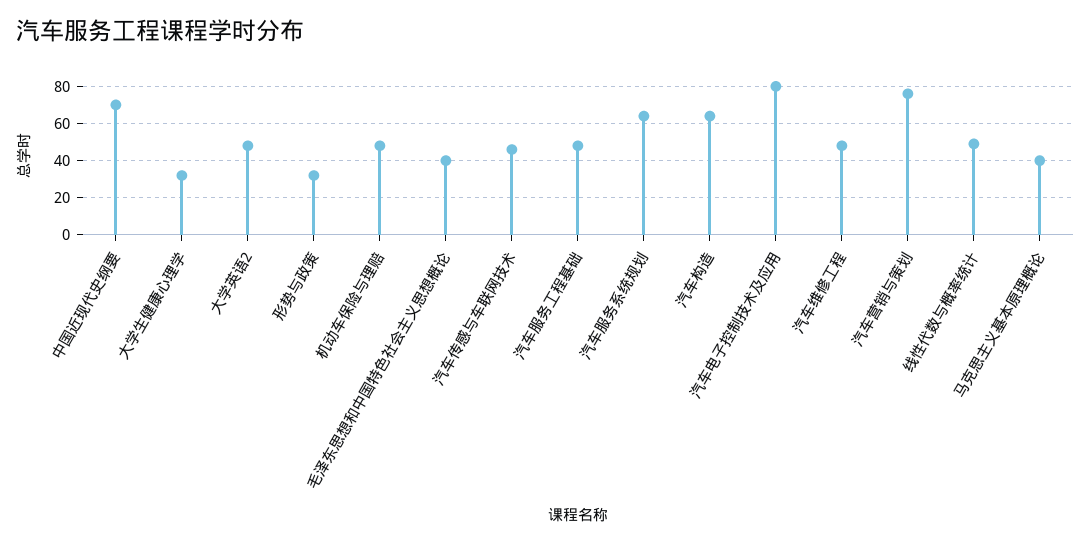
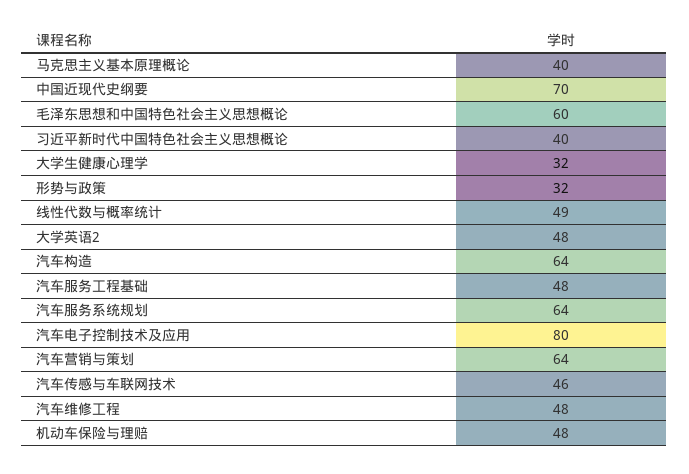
  {
    "中国近现代史纲要": 70,
    "大学生健康心理学": 32,
    "大学英语2": 48,
    "形势与政策": 32,
    "机动车保险与理赔": 48,
-   "毛泽东思想和中国特色社会主义思想概论": 40,
+   "毛泽东思想和中国特色社会主义思想概论": 60,
    "汽车传感与车联网技术": 46,
    "汽车服务工程基础": 48,
    "汽车服务系统规划": 64,
    "汽车构造": 64,
    "汽车电子控制技术及应用": 80,
    "汽车维修工程": 48,
-   "汽车营销与策划": 75,
+   "汽车营销与策划": 64,
    "线性代数与概率统计": 49,
-   "马克思主义基本原理概论": 40
+   "马克思主义基本原理概论": 40,
+   "习近平新时代中国特色社会主义思想概论": 40
  }

